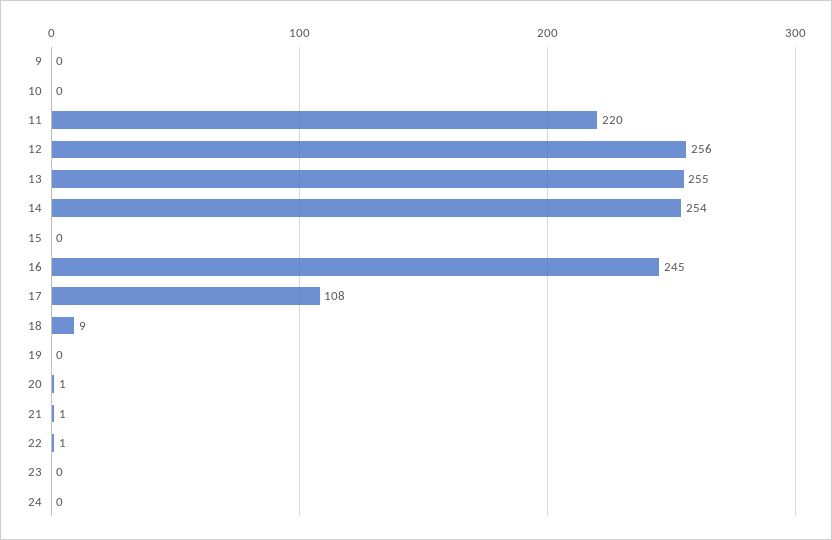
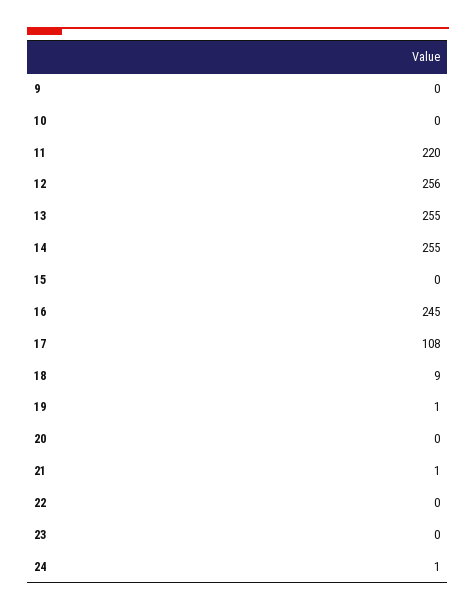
  {
    "9": 0,
    "10": 0,
    "11": 220,
    "12": 256,
    "13": 255,
-   "14": 254,
+   "14": 255,
    "15": 0,
    "16": 245,
    "17": 108,
    "18": 9,
-   "19": 0,
+   "19": 1,
-   "20": 1,
+   "20": 0,
    "21": 1,
-   "22": 1,
+   "22": 0,
    "23": 0,
-   "24": 0
+   "24": 1
  }

